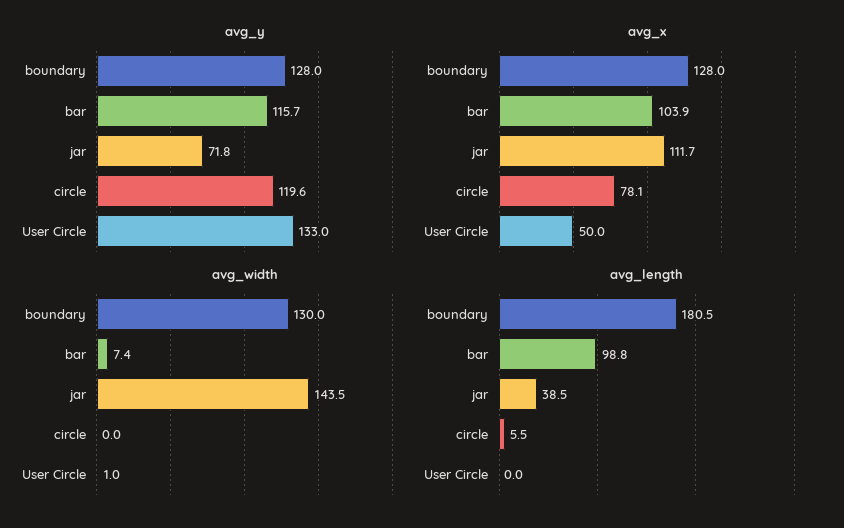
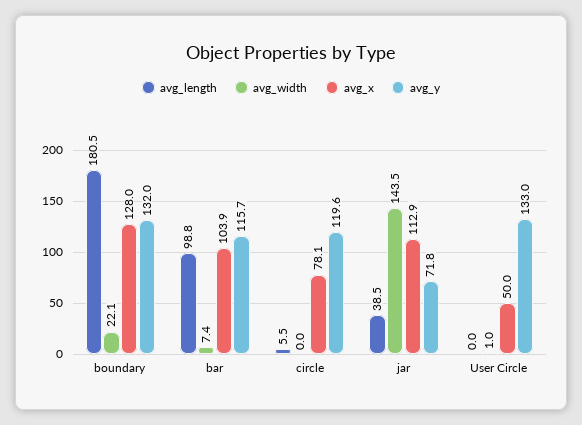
  {
    "avg_y": {
-     "boundary": 128,
+     "boundary": 132,
      "bar": 115.7,
      "jar": 71.8,
      "circle": 119.6,
      "User Circle": 133
    },
    "avg_x": {
      "boundary": 128,
      "bar": 103.9,
-     "jar": 111.7,
+     "jar": 112.9,
      "circle": 78.1,
      "User Circle": 50
    },
    "avg_width": {
-     "boundary": 130,
+     "boundary": 22.1,
      "bar": 7.4,
      "jar": 143.5,
      "circle": 0,
      "User Circle": 1
    },
    "avg_length": {
      "boundary": 180.5,
      "bar": 98.8,
      "jar": 38.5,
      "circle": 5.5,
      "User Circle": 0
    }
  }

